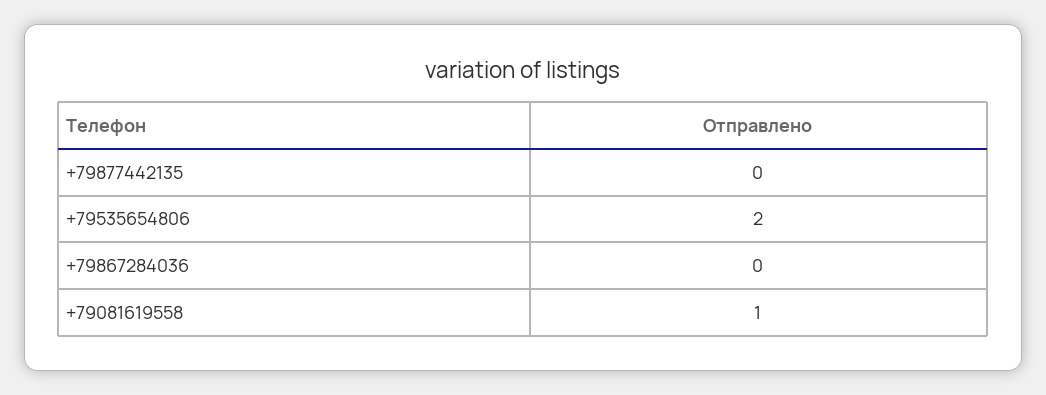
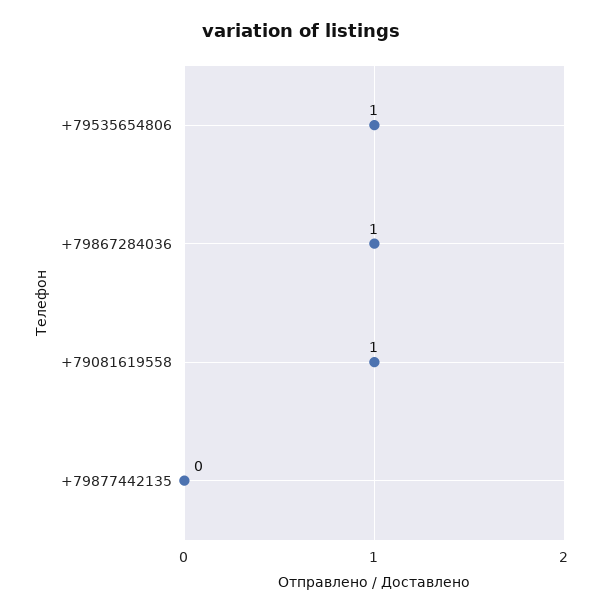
  {
    "+79877442135": 0,
-   "+79535654806": 2,
+   "+79535654806": 1,
-   "+79867284036": 0,
+   "+79867284036": 1,
    "+79081619558": 1
  }

